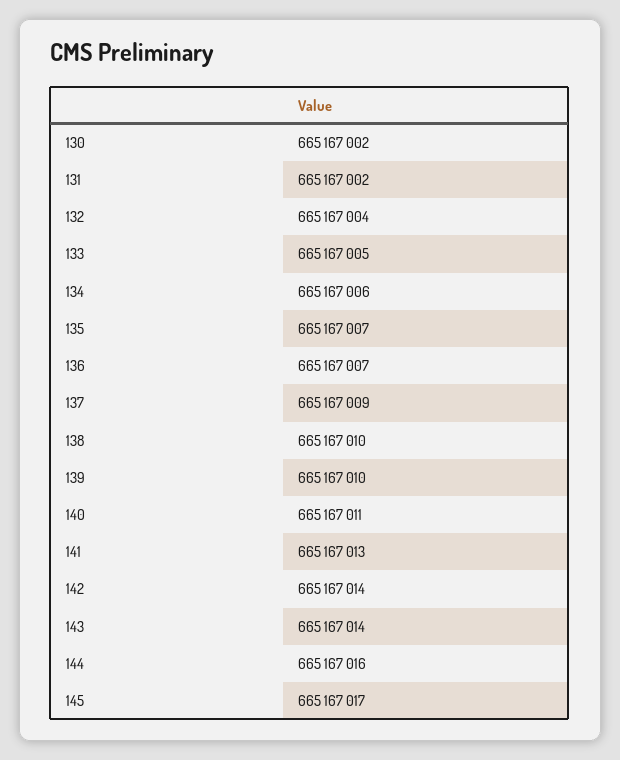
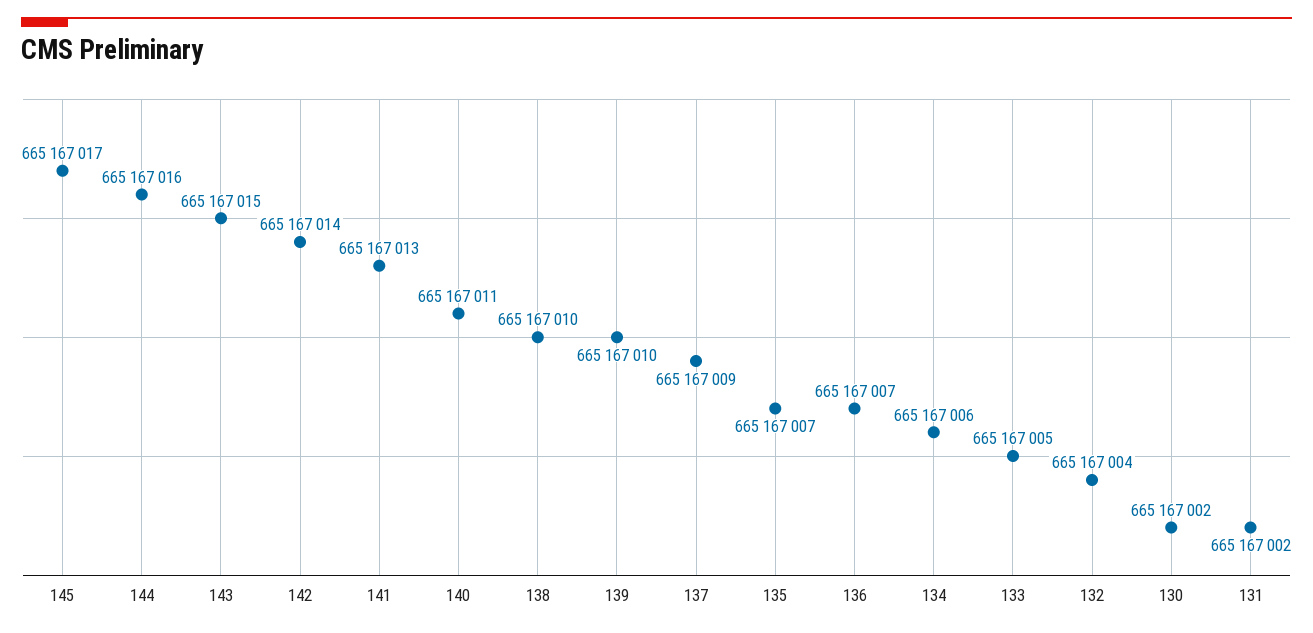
  {
    "130": 665167002,
    "131": 665167002,
    "132": 665167004,
    "133": 665167005,
    "134": 665167006,
    "135": 665167007,
    "136": 665167007,
    "137": 665167009,
    "138": 665167010,
    "139": 665167010,
    "140": 665167011,
    "141": 665167013,
    "142": 665167014,
-   "143": 665167014,
+   "143": 665167015,
    "144": 665167016,
    "145": 665167017
  }

